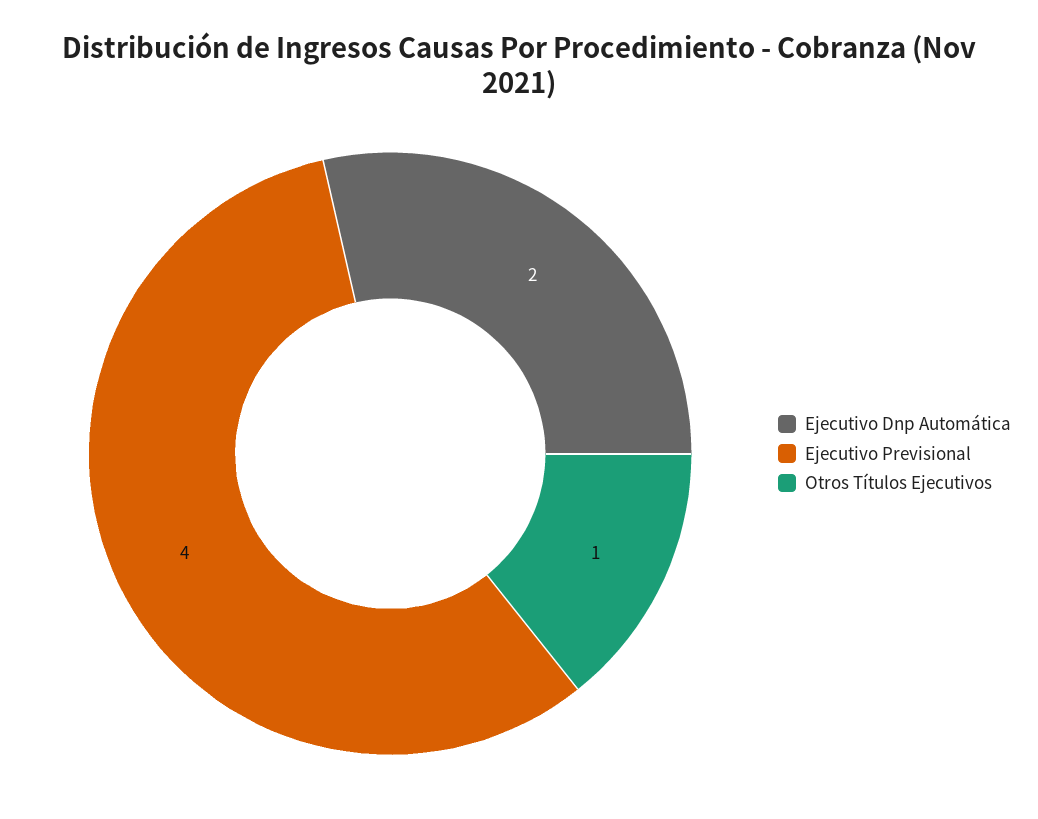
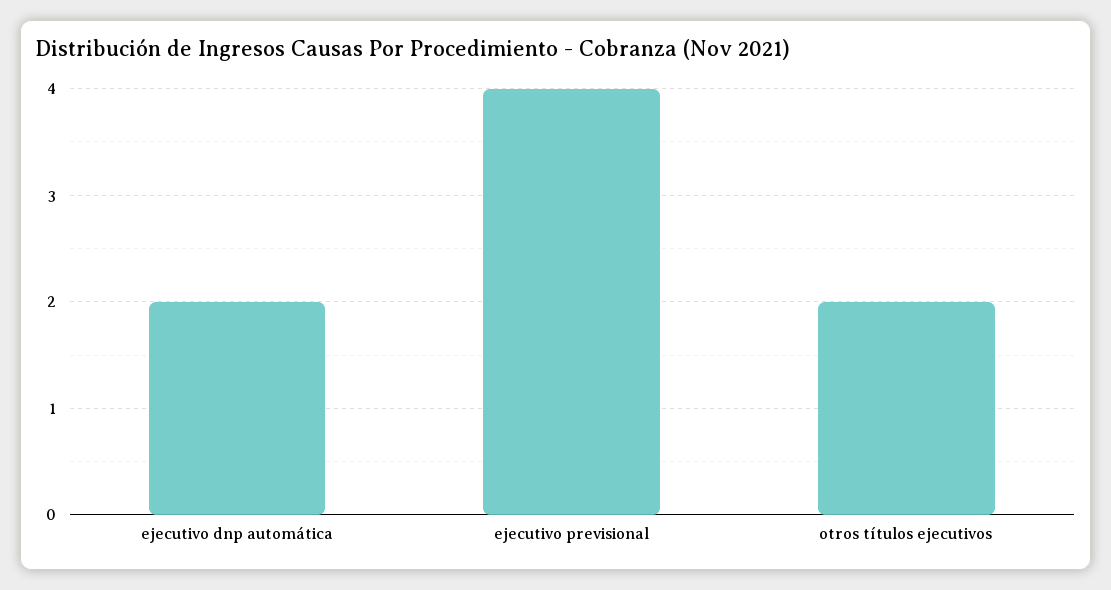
  {
    "Ejecutivo Dnp Automática": 2,
    "Ejecutivo Previsional": 4,
-   "Otros Títulos Ejecutivos": 1
+   "Otros Títulos Ejecutivos": 2
  }

